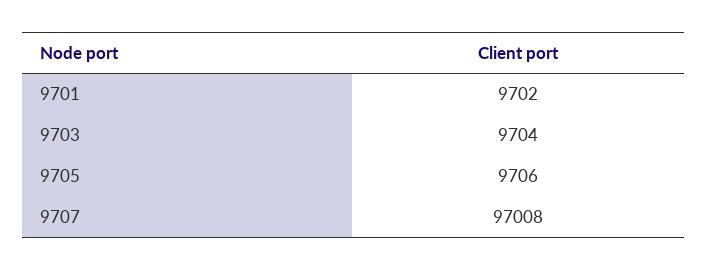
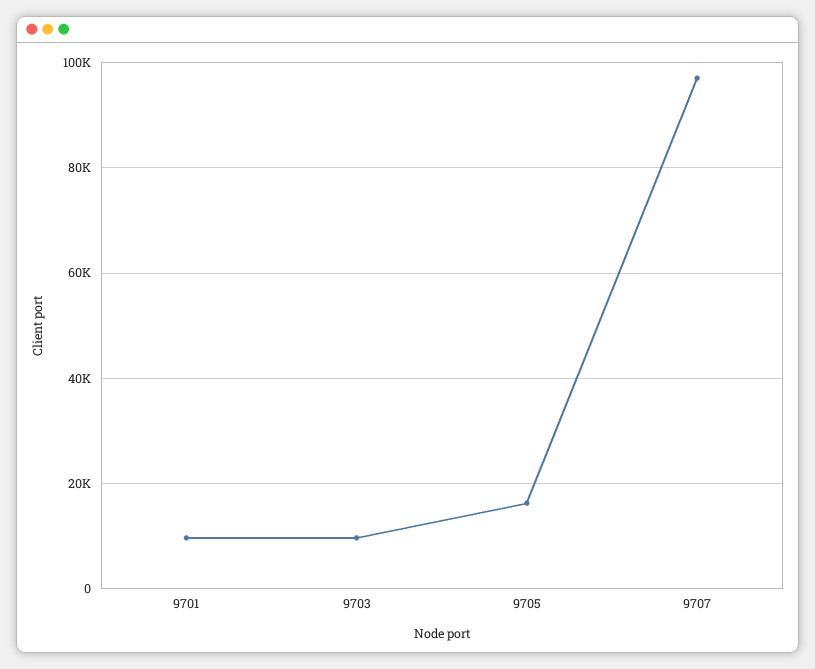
  {
    "9701": 9702,
    "9703": 9704,
-   "9705": 9706,
+   "9705": 16000,
    "9707": 97008
  }

